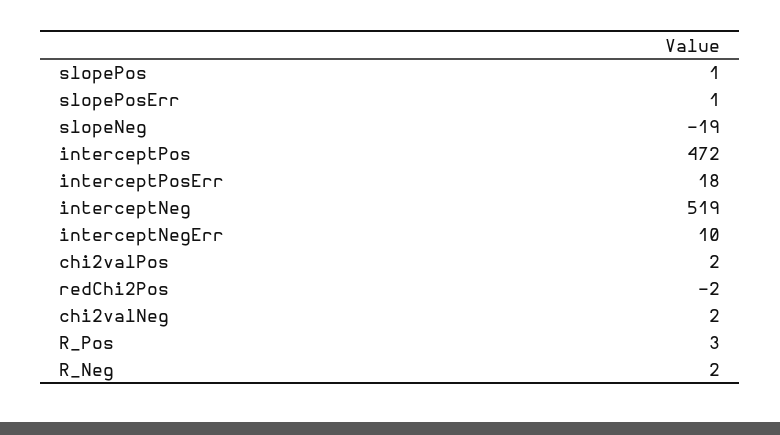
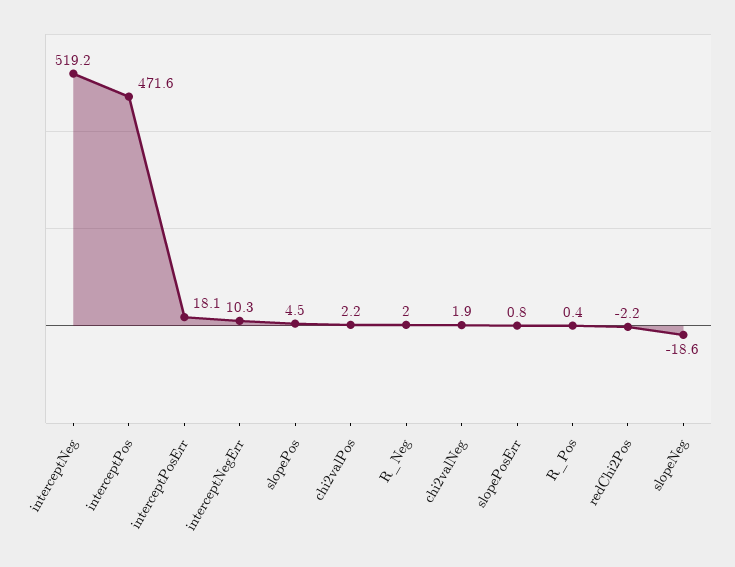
  {
-   "slopePos": 1,
+   "slopePos": 4.5,
    "slopePosErr": 0.8,
    "slopeNeg": -18.6,
    "interceptPos": 471.6,
    "interceptPosErr": 18.1,
    "interceptNeg": 519.2,
    "interceptNegErr": 10.3,
    "chi2valPos": 2.2,
    "redChi2Pos": -2.2,
    "chi2valNeg": 1.9,
-   "R_Pos": 3,
+   "R_Pos": 0.4,
    "R_Neg": 2
  }

